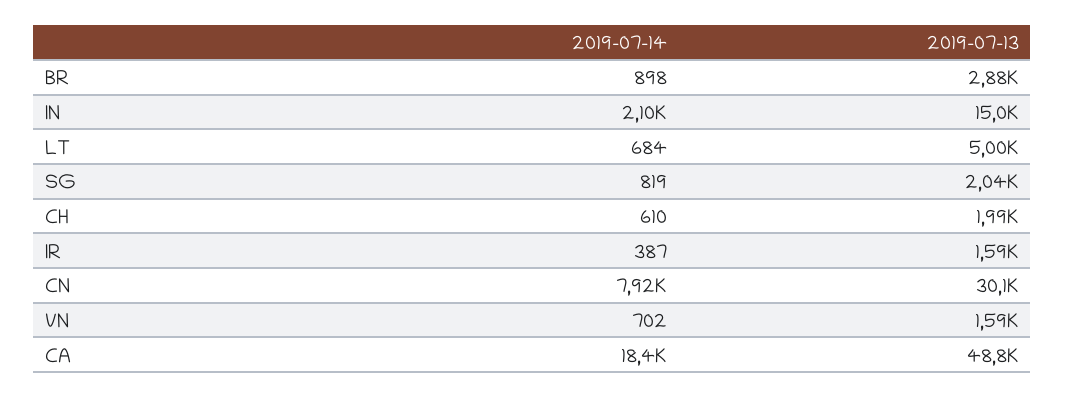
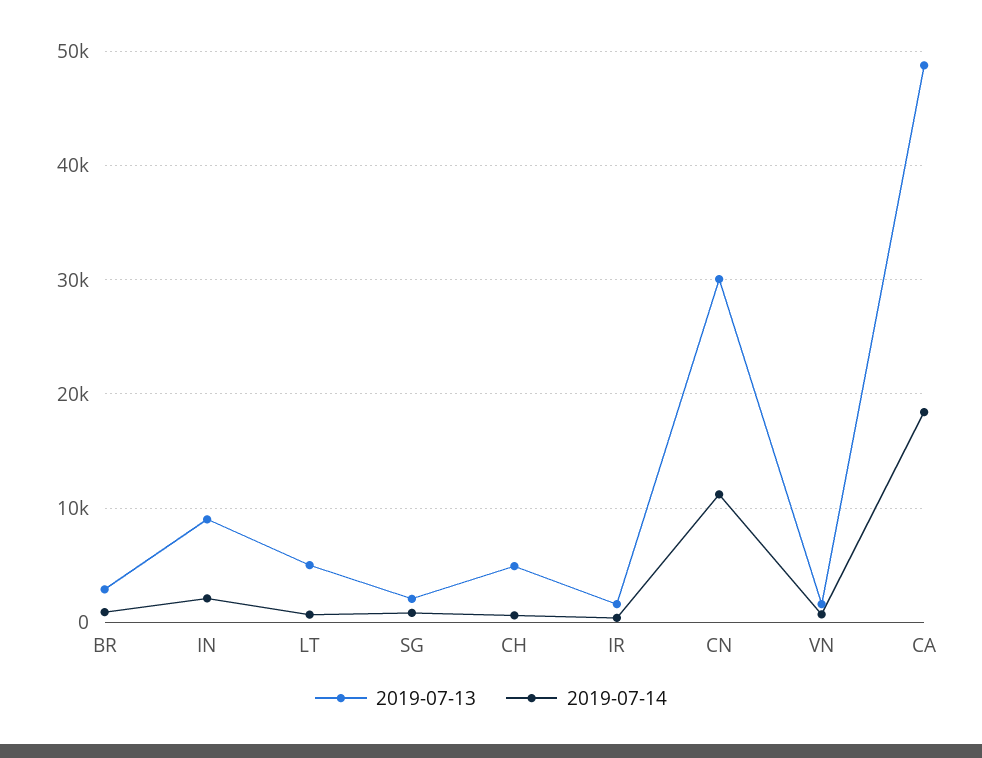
  {
    "2019-07-14": {
      "BR": 898,
      "IN": 2100,
      "LT": 684,
      "SG": 819,
      "CH": 610,
      "IR": 387,
-     "CN": 7920,
+     "CN": 11000,
      "VN": 702,
      "CA": 18400
    },
    "2019-07-13": {
      "BR": 2880,
-     "IN": 15000,
+     "IN": 9000,
      "LT": 5000,
      "SG": 2040,
-     "CH": 1990,
+     "CH": 5000,
      "IR": 1590,
      "CN": 30100,
      "VN": 1590,
      "CA": 48800
    }
  }

